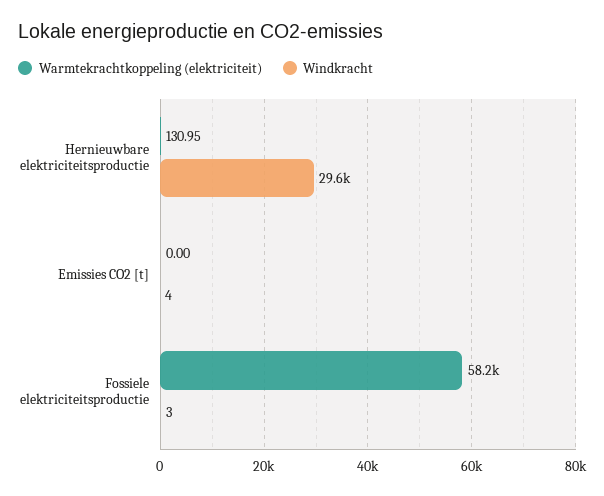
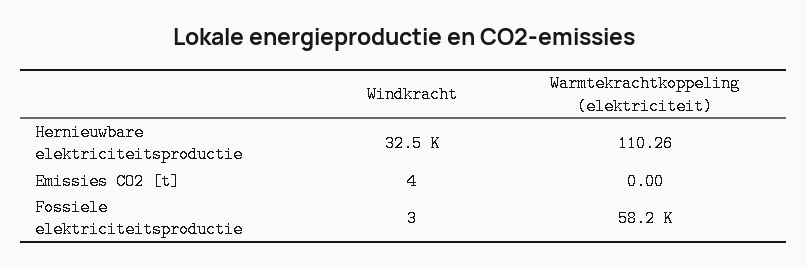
  {
    "Warmtekrachtkoppeling (elektriciteit)": {
-     "Hernieuwbare elektriciteitsproductie": 130.95,
+     "Hernieuwbare elektriciteitsproductie": 110.26,
      "Emissies CO2 [t]": 0,
      "Fossiele elektriciteitsproductie": 58200
    },
    "Windkracht": {
-     "Hernieuwbare elektriciteitsproductie": 29600,
+     "Hernieuwbare elektriciteitsproductie": 32500,
      "Emissies CO2 [t]": 4,
      "Fossiele elektriciteitsproductie": 3
    }
  }

